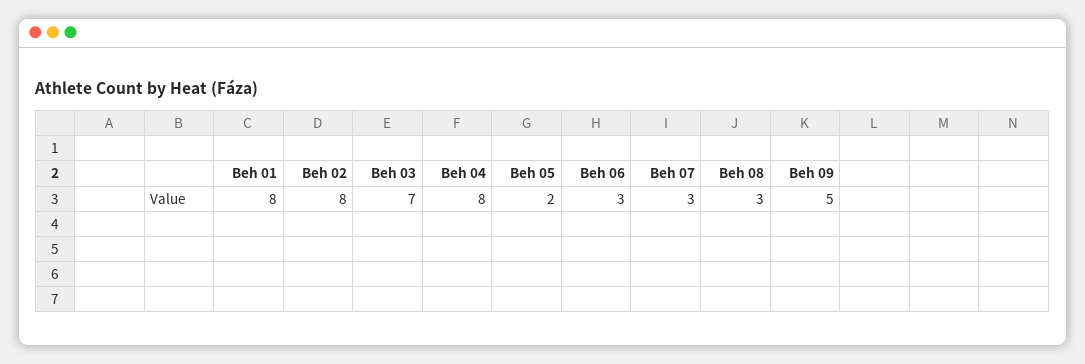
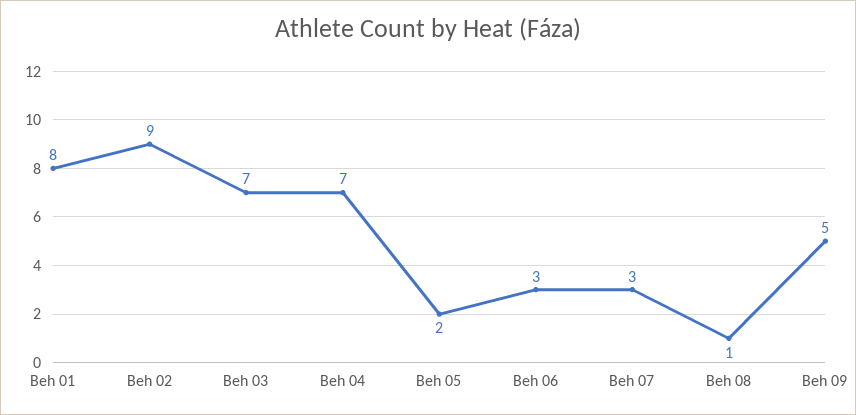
  {
    "Beh 01": 8,
-   "Beh 02": 8,
+   "Beh 02": 9,
    "Beh 03": 7,
-   "Beh 04": 8,
+   "Beh 04": 7,
    "Beh 05": 2,
    "Beh 06": 3,
    "Beh 07": 3,
-   "Beh 08": 3,
+   "Beh 08": 1,
    "Beh 09": 5
  }

